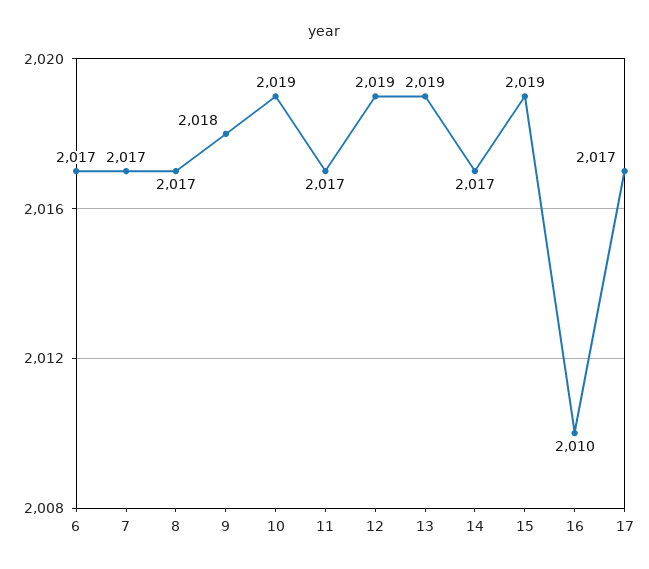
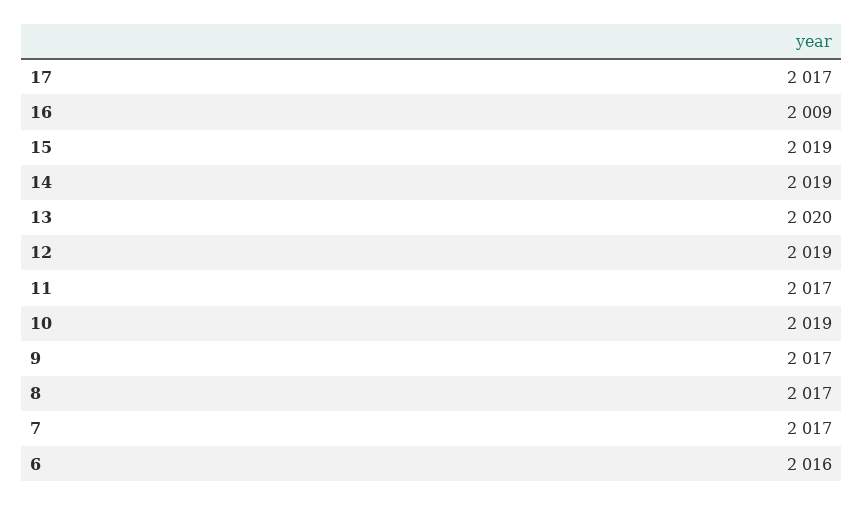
  {
-   "6": 2017,
+   "6": 2016,
    "7": 2017,
    "8": 2017,
-   "9": 2018,
+   "9": 2017,
    "10": 2019,
    "11": 2017,
    "12": 2019,
-   "13": 2019,
+   "13": 2020,
-   "14": 2017,
+   "14": 2019,
    "15": 2019,
-   "16": 2010,
+   "16": 2009,
    "17": 2017
  }

